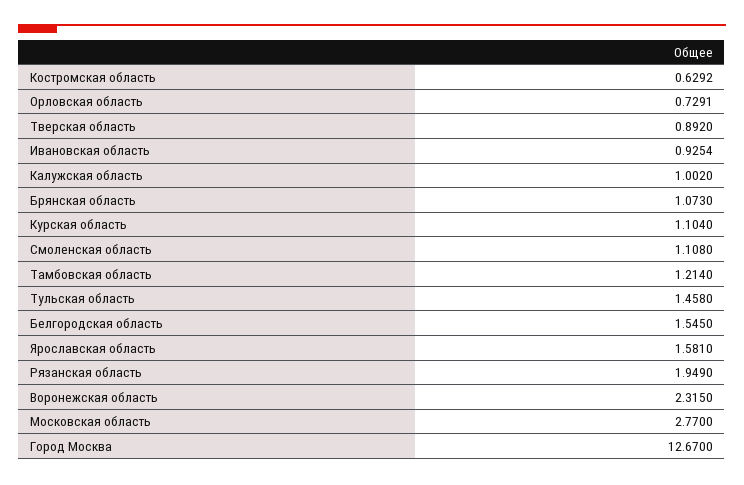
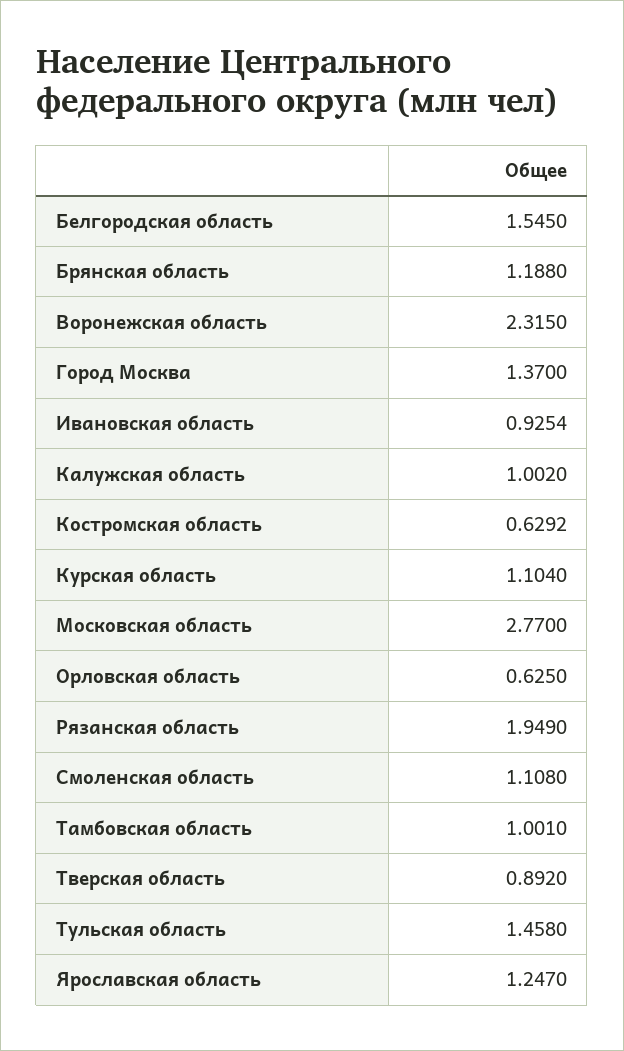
  {
    "Костромская область": 0.6292,
-   "Орловская область": 0.7291,
+   "Орловская область": 0.625,
    "Тверская область": 0.892,
    "Ивановская область": 0.9254,
    "Калужская область": 1.002,
-   "Брянская область": 1.073,
+   "Брянская область": 1.188,
    "Курская область": 1.104,
    "Смоленская область": 1.108,
-   "Тамбовская область": 1.214,
+   "Тамбовская область": 1.001,
    "Тульская область": 1.458,
    "Белгородская область": 1.545,
-   "Ярославская область": 1.581,
+   "Ярославская область": 1.247,
    "Рязанская область": 1.949,
    "Воронежская область": 2.315,
    "Московская область": 2.77,
-   "Город Москва": 12.67
+   "Город Москва": 1.37
  }

